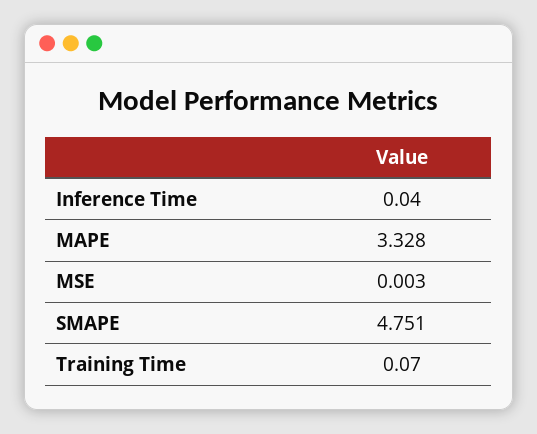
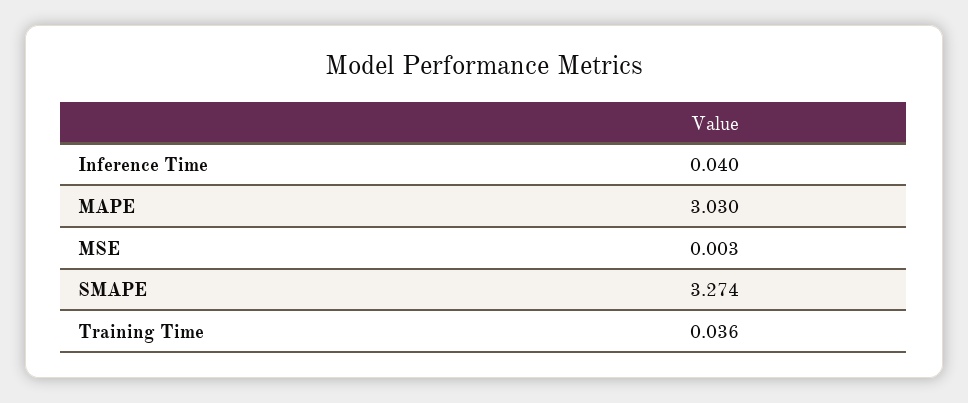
  {
    "Inference Time": 0.04,
-   "MAPE": 3.328,
+   "MAPE": 3.03,
    "MSE": 0.003,
-   "SMAPE": 4.751,
+   "SMAPE": 3.274,
-   "Training Time": 0.07
+   "Training Time": 0.036
  }

